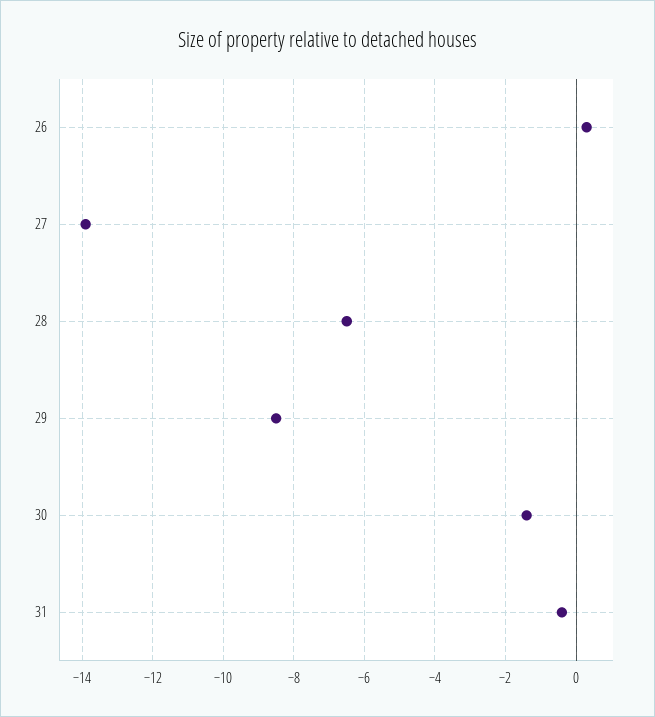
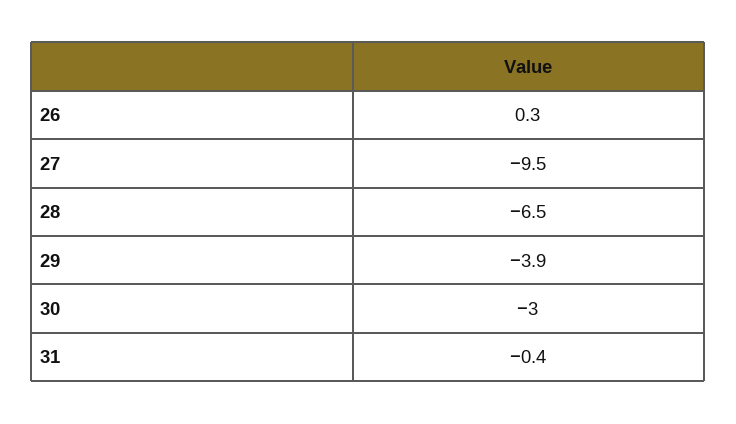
  {
    "26": 0.3,
-   "27": -14,
+   "27": -9.5,
    "28": -6.5,
-   "29": -8.5,
+   "29": -3.9,
-   "30": -1.5,
+   "30": -3,
    "31": -0.4
  }

